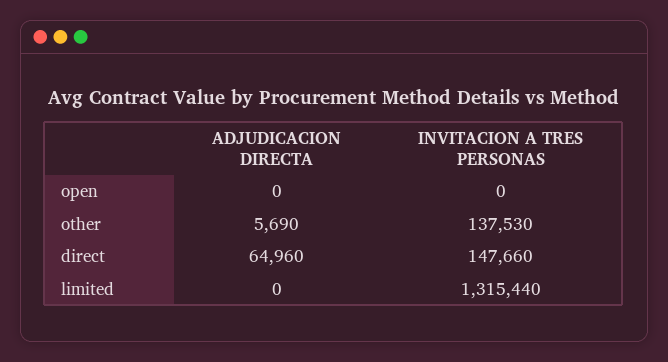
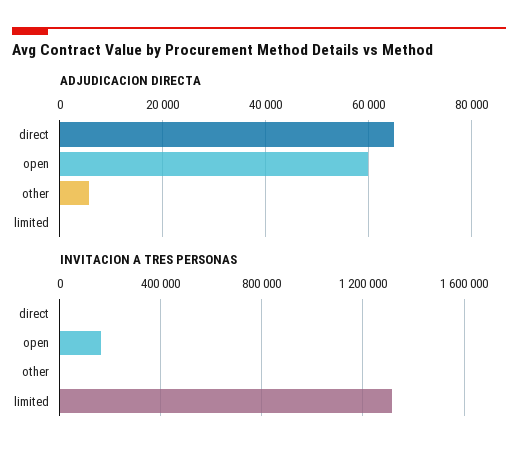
  {
    "ADJUDICACION DIRECTA": {
-     "open": 0,
+     "open": 60000,
      "other": 5690,
      "direct": 64960,
      "limited": 0
    },
    "INVITACION A TRES PERSONAS": {
-     "open": 0,
+     "open": 150000,
-     "other": 137530,
+     "other": 0,
-     "direct": 147660,
+     "direct": 0,
      "limited": 1315440
    }
  }

